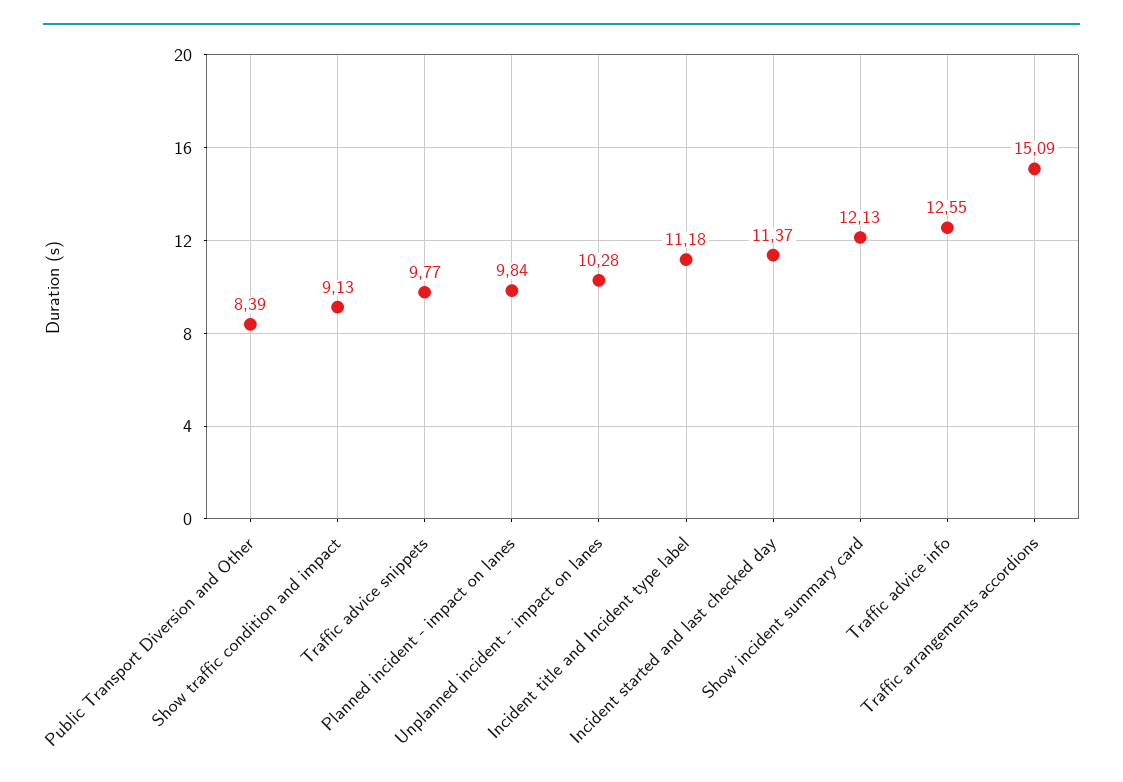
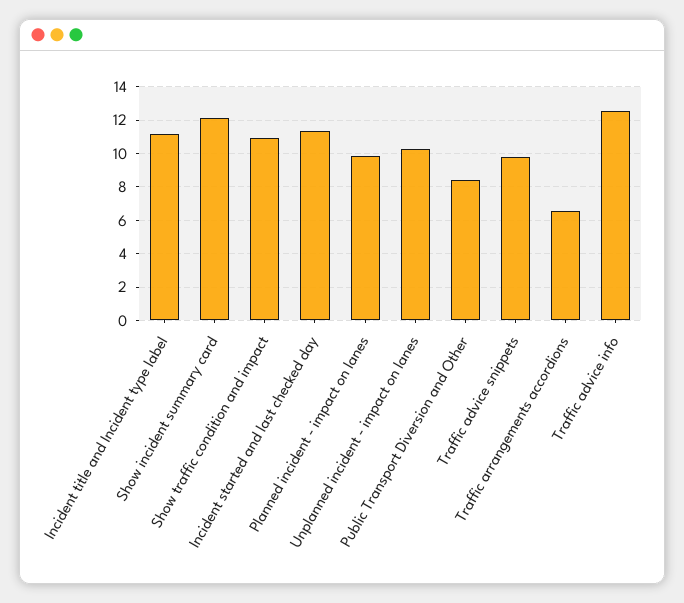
  {
    "Public Transport Diversion and Other": 8.39,
-   "Show traffic condition and impact": 9.13,
+   "Show traffic condition and impact": 11,
    "Traffic advice snippets": 9.77,
    "Planned incident - impact on lanes": 9.84,
    "Unplanned incident - impact on lanes": 10.28,
    "Incident title and Incident type label": 11.18,
    "Incident started and last checked day": 11.37,
    "Show incident summary card": 12.13,
    "Traffic advice info": 12.55,
-   "Traffic arrangements accordions": 15.09
+   "Traffic arrangements accordions": 6.5
  }

